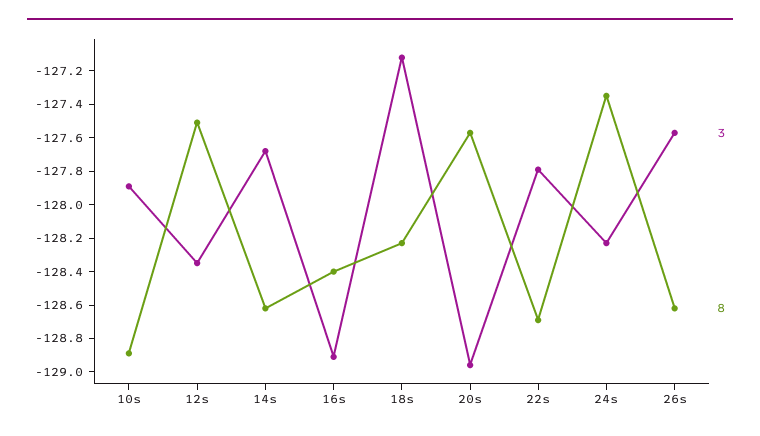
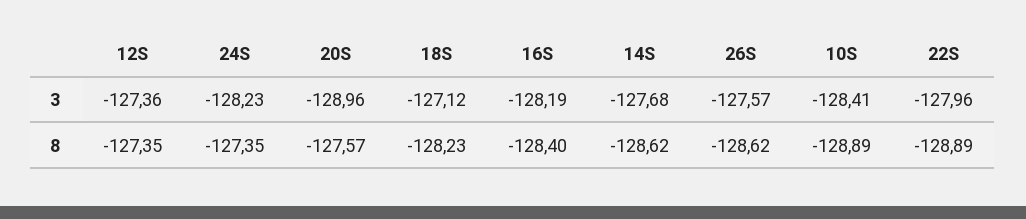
  {
    "3": {
-     "10s": -127.9,
+     "10s": -128.41,
-     "12s": -128.35,
+     "12s": -127.36,
      "14s": -127.68,
-     "16s": -128.9,
+     "16s": -128.19,
      "18s": -127.12,
      "20s": -128.96,
-     "22s": -127.8,
+     "22s": -127.96,
      "24s": -128.23,
      "26s": -127.57
    },
    "8": {
      "10s": -128.89,
-     "12s": -127.5,
+     "12s": -127.35,
      "14s": -128.62,
      "16s": -128.4,
      "18s": -128.23,
      "20s": -127.57,
-     "22s": -128.7,
+     "22s": -128.89,
      "24s": -127.35,
      "26s": -128.62
    }
  }

